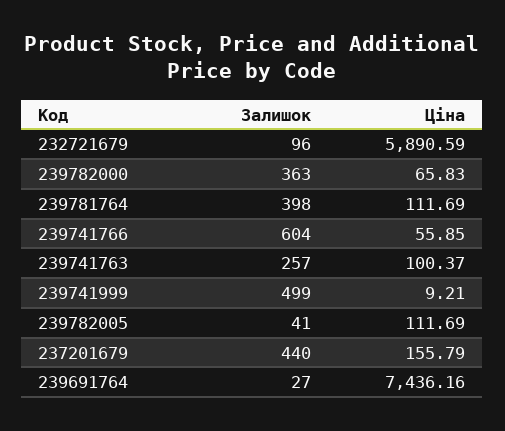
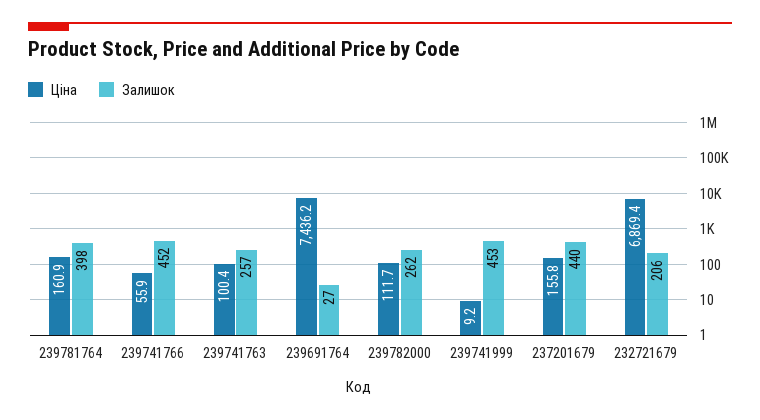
  {
    "Залишок": {
-     "232721679": 96,
+     "232721679": 206,
-     "239782000": 363,
+     "239782000": 262,
      "239781764": 398,
-     "239741766": 604,
+     "239741766": 452,
      "239741763": 257,
-     "239741999": 499,
+     "239741999": 453,
-     "239782005": 41,
      "237201679": 440,
      "239691764": 27
    },
    "Ціна": {
-     "232721679": 5890.59,
+     "232721679": 6869.4,
-     "239782000": 65.83,
+     "239782000": 111.7,
-     "239781764": 111.69,
+     "239781764": 160.9,
      "239741766": 55.85,
      "239741763": 100.37,
      "239741999": 9.21,
-     "239782005": 111.69,
      "237201679": 155.79,
      "239691764": 7436.16
    }
  }

